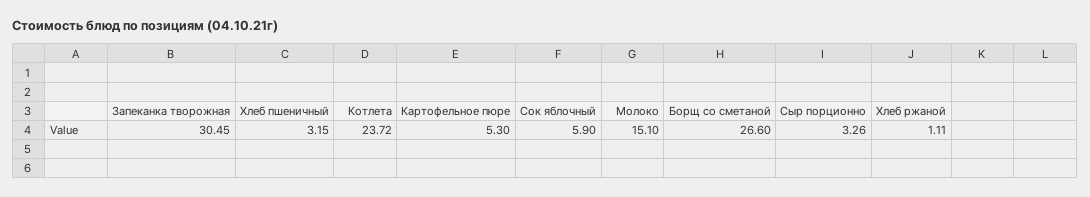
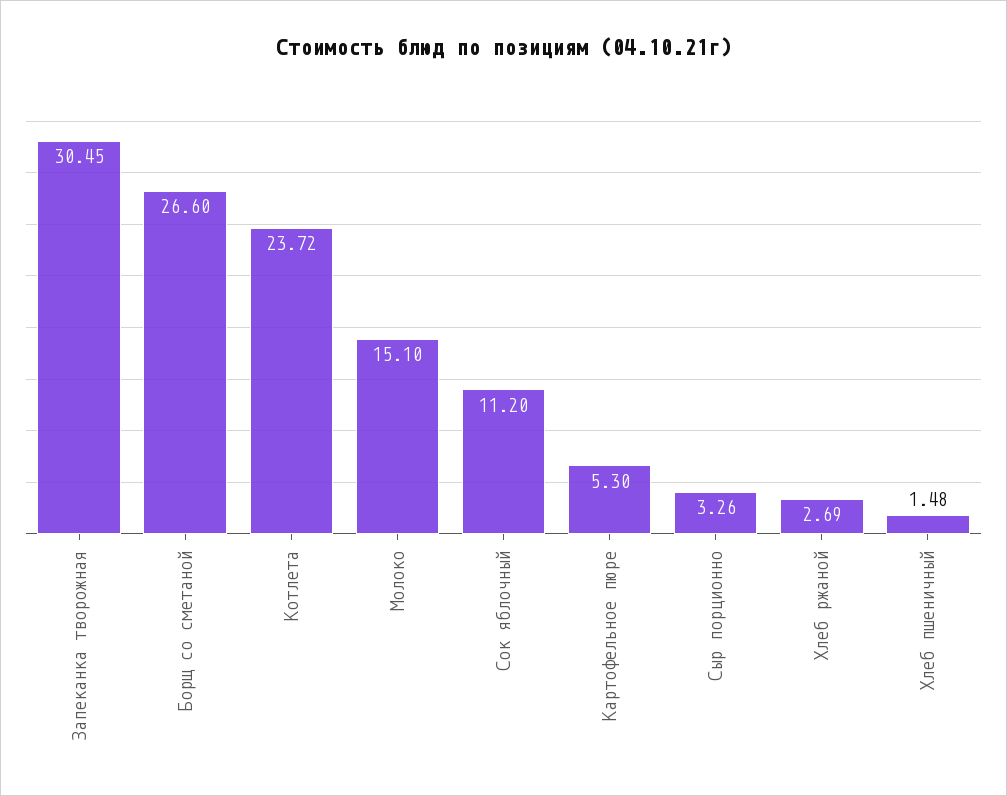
  {
    "Запеканка творожная": 30.45,
-   "Хлеб пшеничный": 3.15,
+   "Хлеб пшеничный": 1.48,
    "Котлета": 23.72,
    "Картофельное пюре": 5.3,
-   "Сок яблочный": 5.9,
+   "Сок яблочный": 11.2,
    "Молоко": 15.1,
    "Борщ со сметаной": 26.6,
    "Сыр порционно": 3.26,
-   "Хлеб ржаной": 1.11
+   "Хлеб ржаной": 2.69
  }

